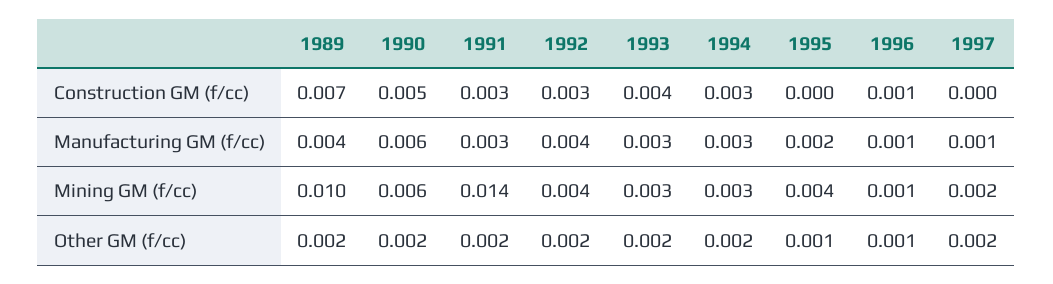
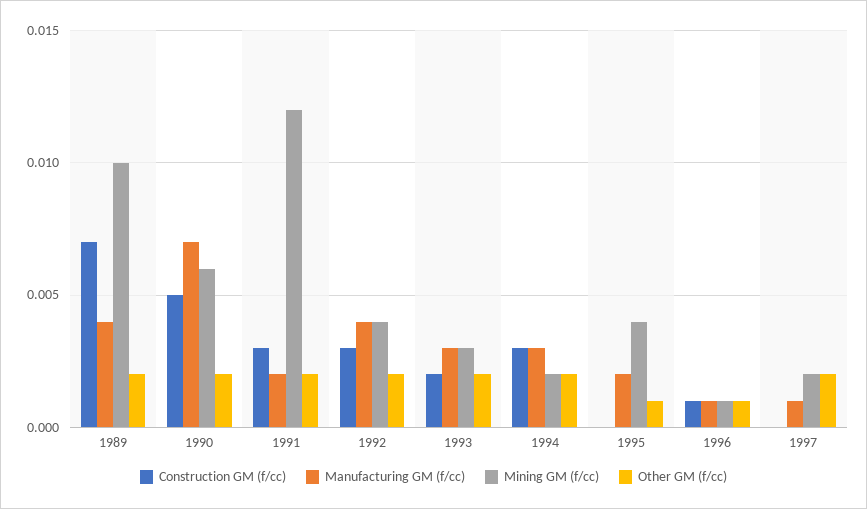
  {
    "Construction GM (f/cc)": {
      "1989": 0.007,
      "1990": 0.005,
      "1991": 0.003,
      "1992": 0.003,
-     "1993": 0.004,
+     "1993": 0.002,
      "1994": 0.003,
      "1995": 0,
      "1996": 0.001,
      "1997": 0
    },
    "Manufacturing GM (f/cc)": {
      "1989": 0.004,
-     "1990": 0.006,
+     "1990": 0.007,
-     "1991": 0.003,
+     "1991": 0.002,
      "1992": 0.004,
      "1993": 0.003,
      "1994": 0.003,
      "1995": 0.002,
      "1996": 0.001,
      "1997": 0.001
    },
    "Mining GM (f/cc)": {
      "1989": 0.01,
      "1990": 0.006,
-     "1991": 0.014,
+     "1991": 0.012,
      "1992": 0.004,
      "1993": 0.003,
-     "1994": 0.003,
+     "1994": 0.002,
      "1995": 0.004,
      "1996": 0.001,
      "1997": 0.002
    },
    "Other GM (f/cc)": {
      "1989": 0.002,
      "1990": 0.002,
      "1991": 0.002,
      "1992": 0.002,
      "1993": 0.002,
      "1994": 0.002,
      "1995": 0.001,
      "1996": 0.001,
      "1997": 0.002
    }
  }

